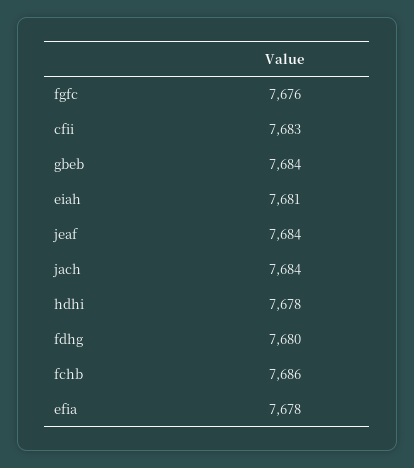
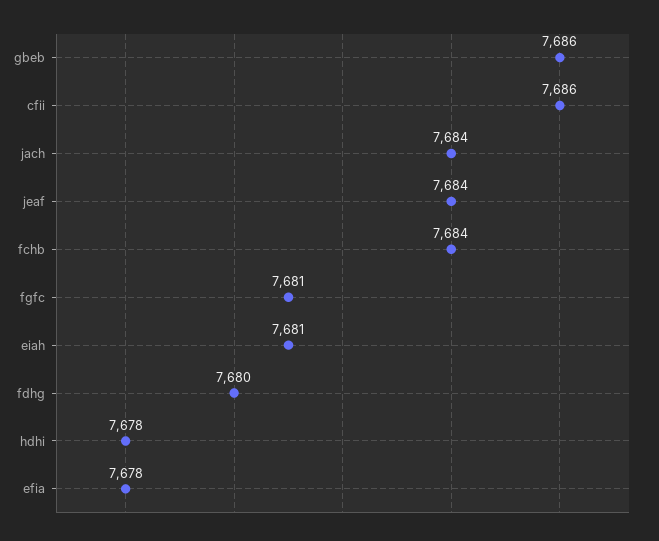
  {
-   "fgfc": 7676,
+   "fgfc": 7681,
-   "cfii": 7683,
+   "cfii": 7686,
-   "gbeb": 7684,
+   "gbeb": 7686,
    "eiah": 7681,
    "jeaf": 7684,
    "jach": 7684,
    "hdhi": 7678,
    "fdhg": 7680,
-   "fchb": 7686,
+   "fchb": 7684,
    "efia": 7678
  }

